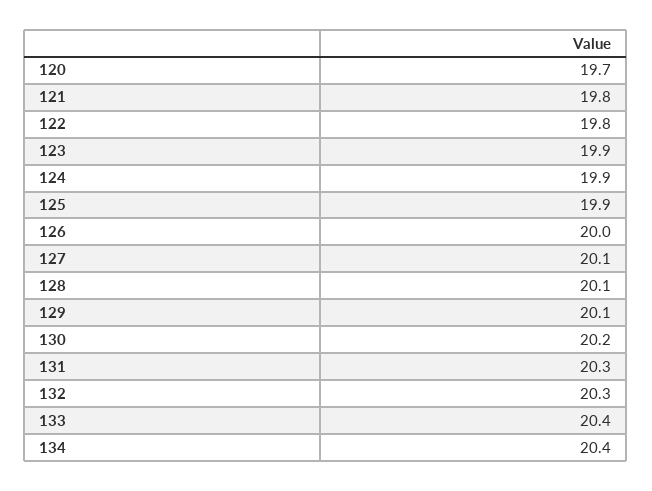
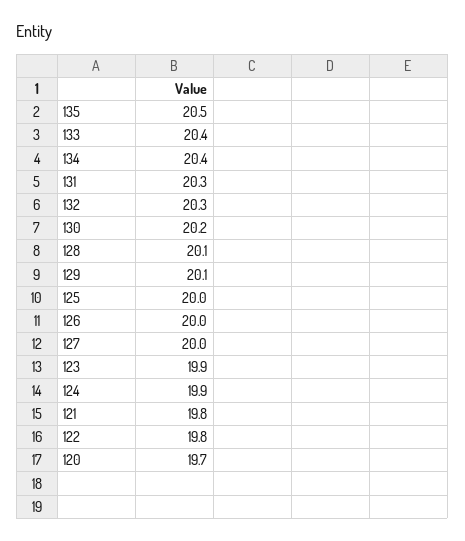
  {
    "120": 19.7,
    "121": 19.8,
    "122": 19.8,
    "123": 19.9,
    "124": 19.9,
-   "125": 19.9,
+   "125": 20,
    "126": 20,
-   "127": 20.1,
+   "127": 20,
    "128": 20.1,
    "129": 20.1,
    "130": 20.2,
    "131": 20.3,
    "132": 20.3,
    "133": 20.4,
-   "134": 20.4
+   "134": 20.4,
+   "135": 20.5
  }

